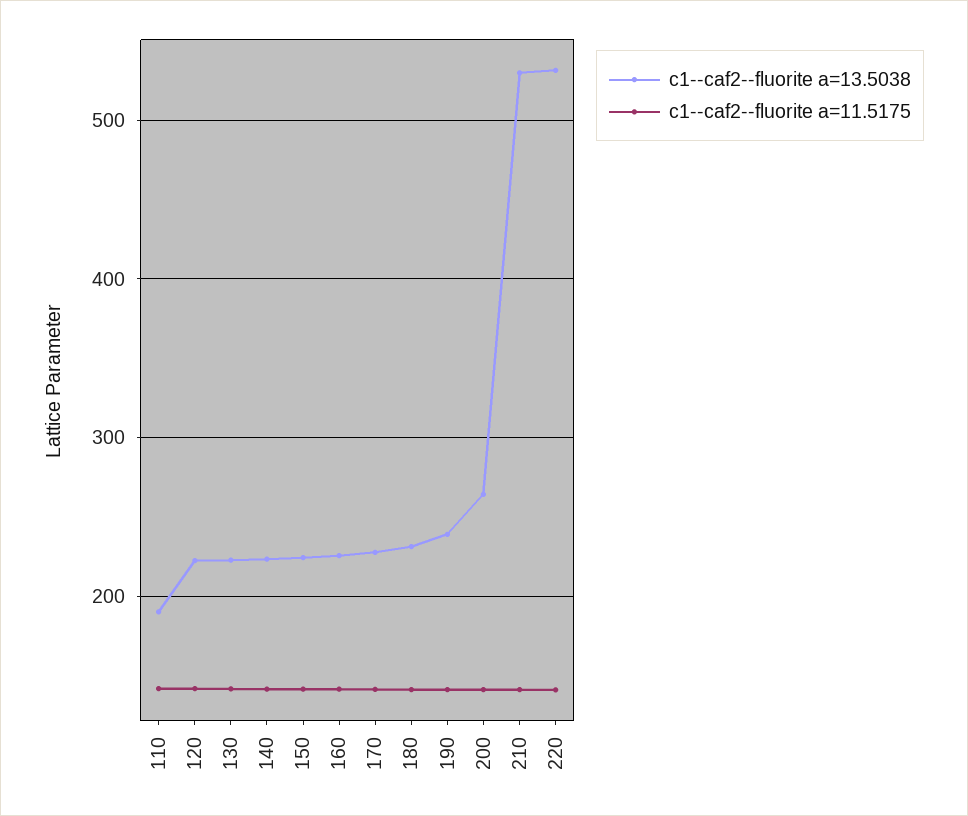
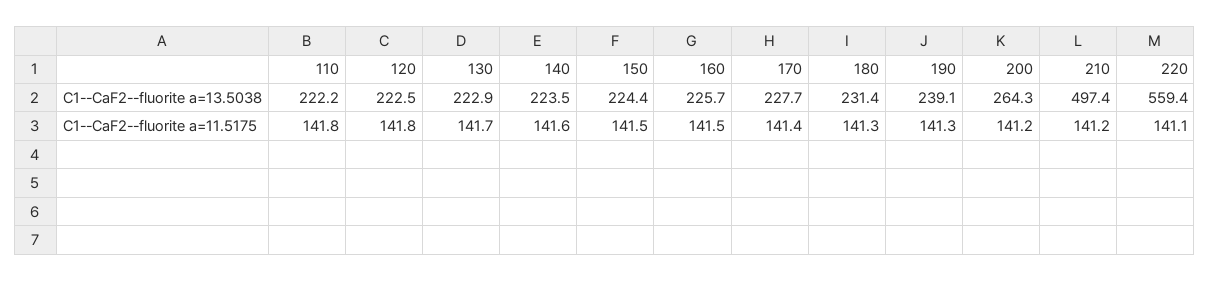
  {
    "c1--caf2--fluorite a=13.5038": {
-     "110": 190,
+     "110": 222.2,
      "120": 222.5,
      "130": 222.9,
      "140": 223.5,
      "150": 224.4,
      "160": 225.7,
      "170": 227.7,
      "180": 231.4,
      "190": 239.1,
      "200": 264.3,
-     "210": 530,
+     "210": 497.4,
-     "220": 530
+     "220": 559.4
    },
    "c1--caf2--fluorite a=11.5175": {
      "110": 141.8,
      "120": 141.8,
      "130": 141.7,
      "140": 141.6,
      "150": 141.5,
      "160": 141.5,
      "170": 141.4,
      "180": 141.3,
      "190": 141.3,
      "200": 141.2,
      "210": 141.2,
      "220": 141.1
    }
  }

